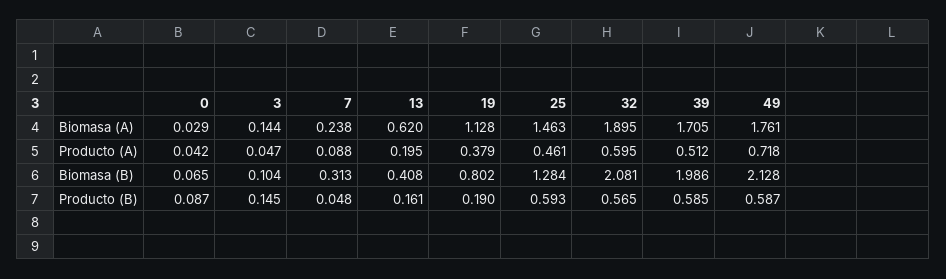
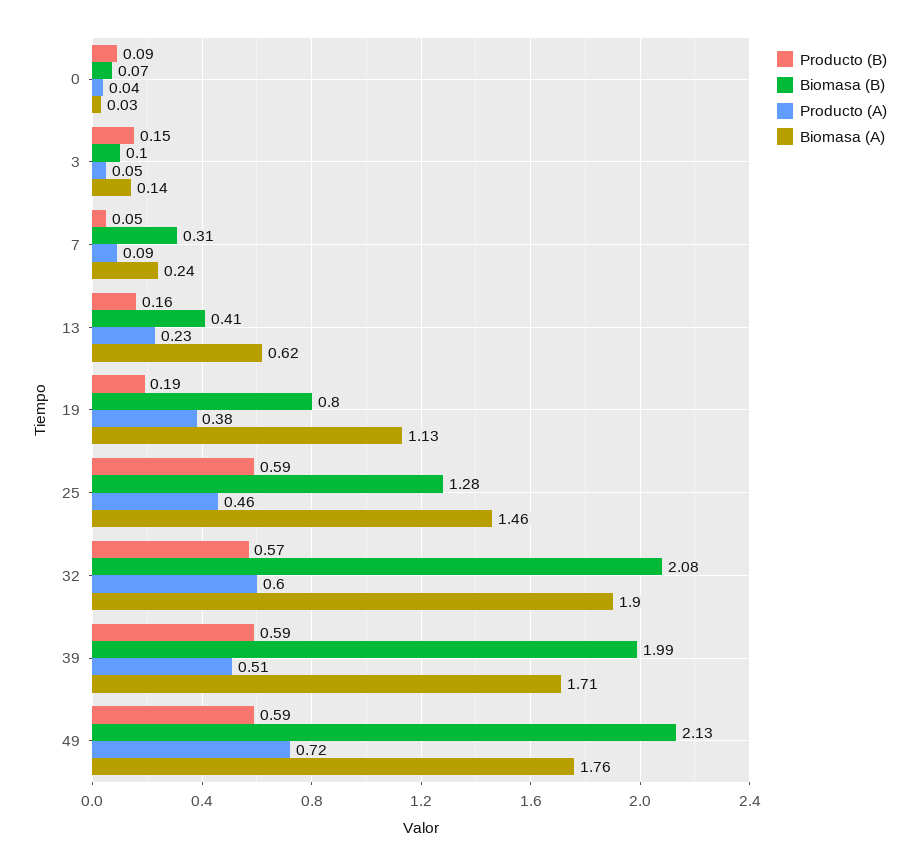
  {
    "Biomasa (A)": {
      "0": 0.029,
      "3": 0.144,
      "7": 0.238,
      "13": 0.62,
      "19": 1.128,
      "25": 1.463,
      "32": 1.895,
      "39": 1.705,
      "49": 1.761
    },
    "Producto (A)": {
      "0": 0.042,
      "3": 0.047,
      "7": 0.088,
-     "13": 0.195,
+     "13": 0.23,
      "19": 0.379,
      "25": 0.461,
      "32": 0.595,
      "39": 0.512,
      "49": 0.718
    },
    "Biomasa (B)": {
      "0": 0.065,
      "3": 0.104,
      "7": 0.313,
      "13": 0.408,
      "19": 0.802,
      "25": 1.284,
      "32": 2.081,
      "39": 1.986,
      "49": 2.128
    },
    "Producto (B)": {
      "0": 0.087,
      "3": 0.145,
      "7": 0.048,
      "13": 0.161,
      "19": 0.19,
      "25": 0.593,
      "32": 0.565,
      "39": 0.585,
      "49": 0.587
    }
  }

